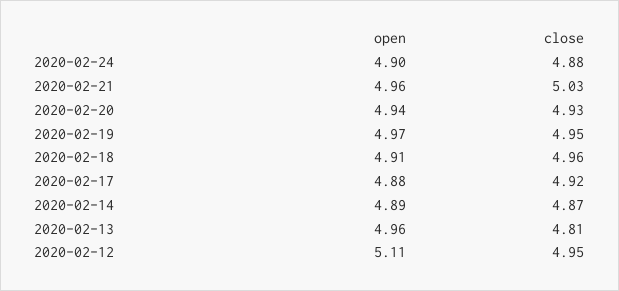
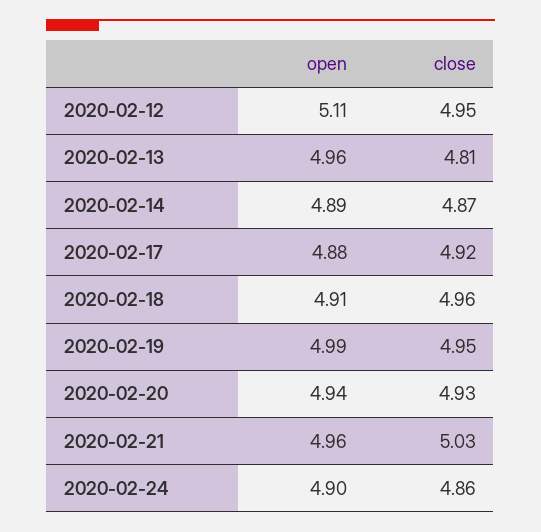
  {
    "open": {
      "2020-02-24": 4.9,
      "2020-02-21": 4.96,
      "2020-02-20": 4.94,
-     "2020-02-19": 4.97,
+     "2020-02-19": 4.99,
      "2020-02-18": 4.91,
      "2020-02-17": 4.88,
      "2020-02-14": 4.89,
      "2020-02-13": 4.96,
      "2020-02-12": 5.11
    },
    "close": {
-     "2020-02-24": 4.88,
+     "2020-02-24": 4.86,
      "2020-02-21": 5.03,
      "2020-02-20": 4.93,
      "2020-02-19": 4.95,
      "2020-02-18": 4.96,
      "2020-02-17": 4.92,
      "2020-02-14": 4.87,
      "2020-02-13": 4.81,
      "2020-02-12": 4.95
    }
  }

